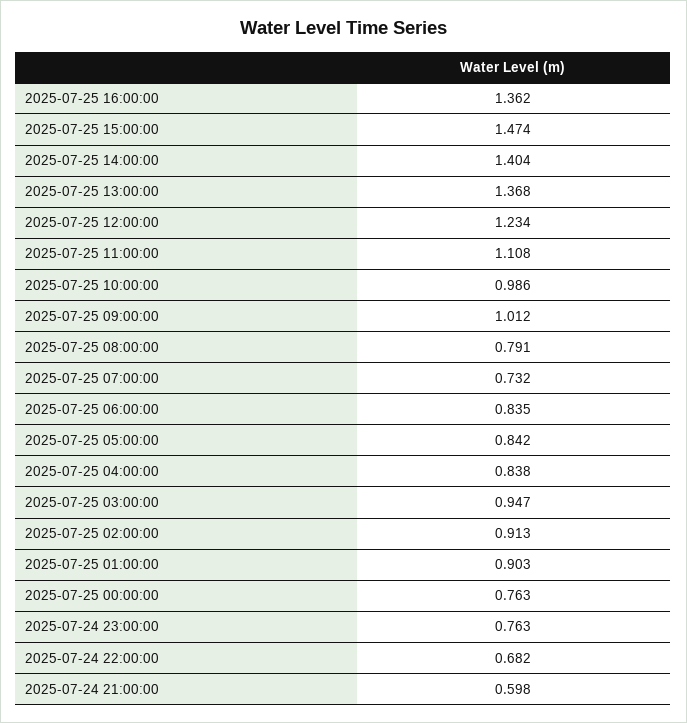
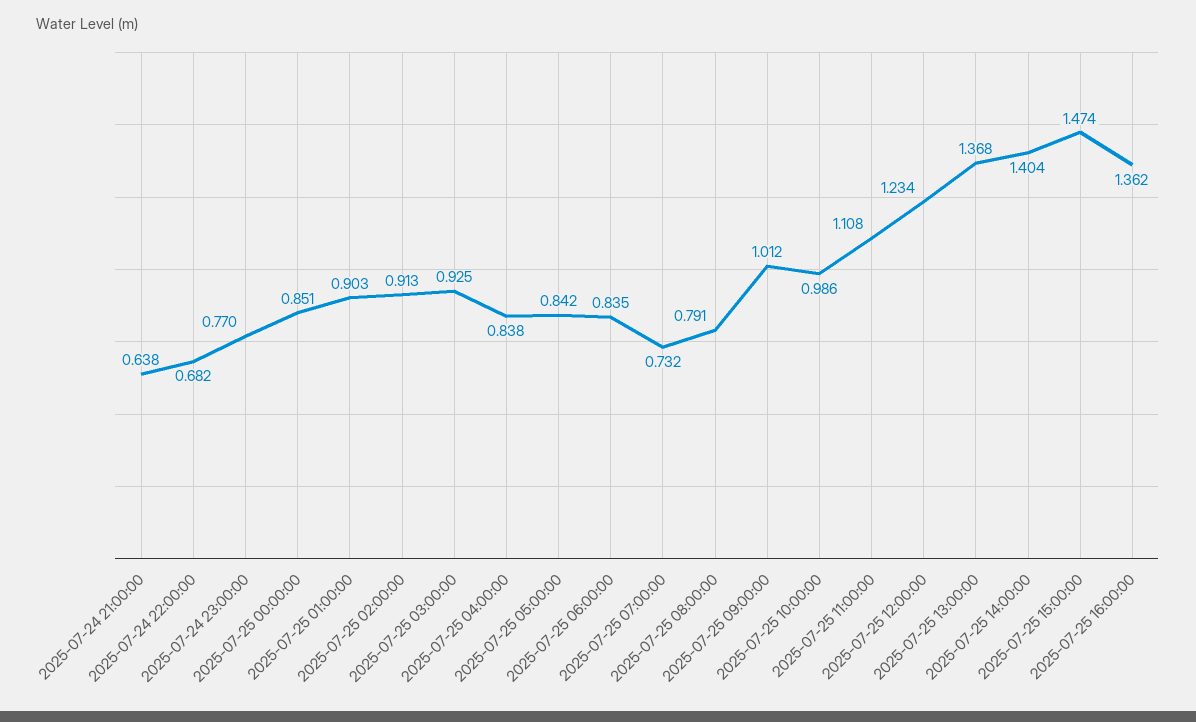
  {
    "2025-07-25 16:00:00": 1.362,
    "2025-07-25 15:00:00": 1.474,
    "2025-07-25 14:00:00": 1.404,
    "2025-07-25 13:00:00": 1.368,
    "2025-07-25 12:00:00": 1.234,
    "2025-07-25 11:00:00": 1.108,
    "2025-07-25 10:00:00": 0.986,
    "2025-07-25 09:00:00": 1.012,
    "2025-07-25 08:00:00": 0.791,
    "2025-07-25 07:00:00": 0.732,
    "2025-07-25 06:00:00": 0.835,
    "2025-07-25 05:00:00": 0.842,
    "2025-07-25 04:00:00": 0.838,
-   "2025-07-25 03:00:00": 0.947,
+   "2025-07-25 03:00:00": 0.925,
    "2025-07-25 02:00:00": 0.913,
    "2025-07-25 01:00:00": 0.903,
-   "2025-07-25 00:00:00": 0.763,
+   "2025-07-25 00:00:00": 0.851,
-   "2025-07-24 23:00:00": 0.763,
+   "2025-07-24 23:00:00": 0.77,
    "2025-07-24 22:00:00": 0.682,
-   "2025-07-24 21:00:00": 0.598
+   "2025-07-24 21:00:00": 0.638
  }

